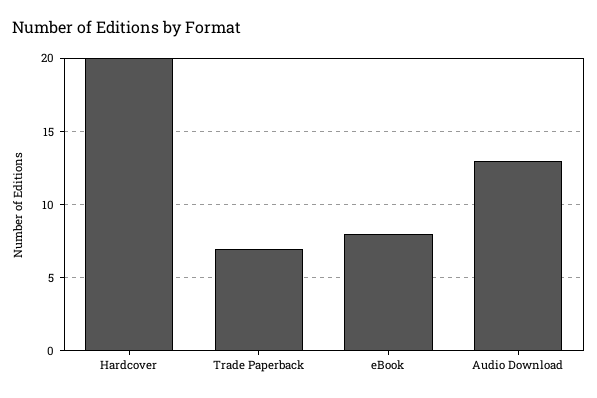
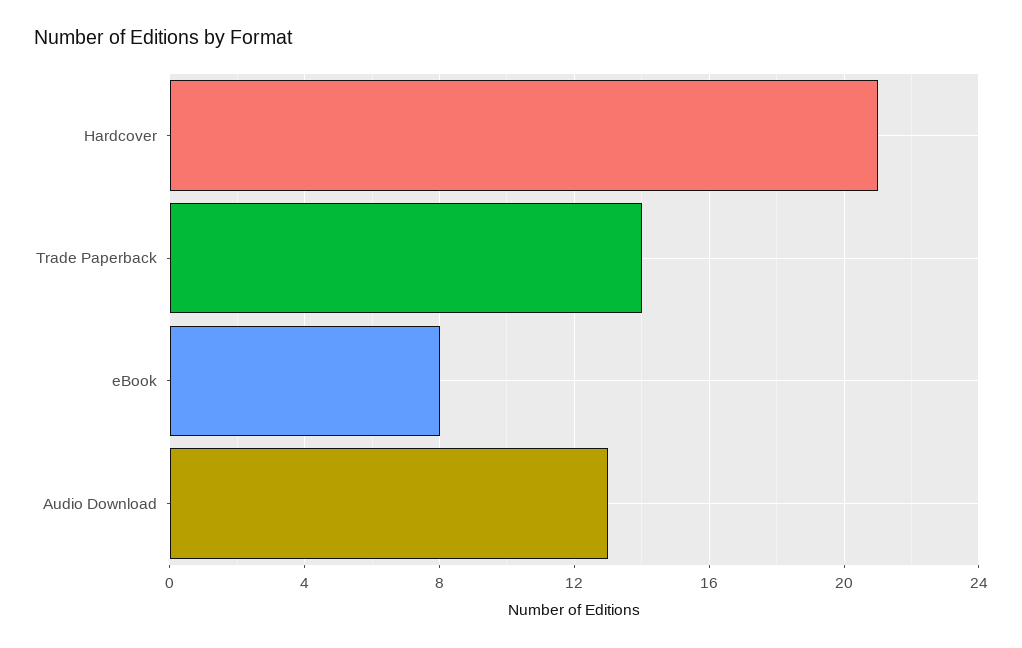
  {
-   "Hardcover": 20,
+   "Hardcover": 21,
-   "Trade Paperback": 7,
+   "Trade Paperback": 14,
    "eBook": 8,
    "Audio Download": 13
  }

